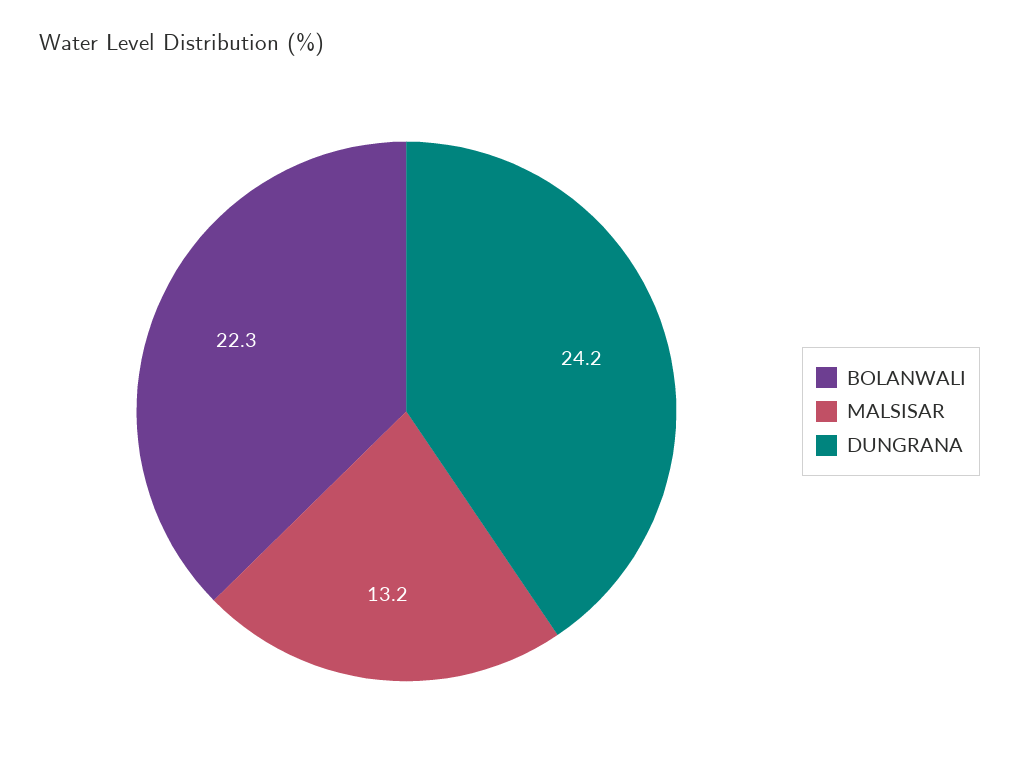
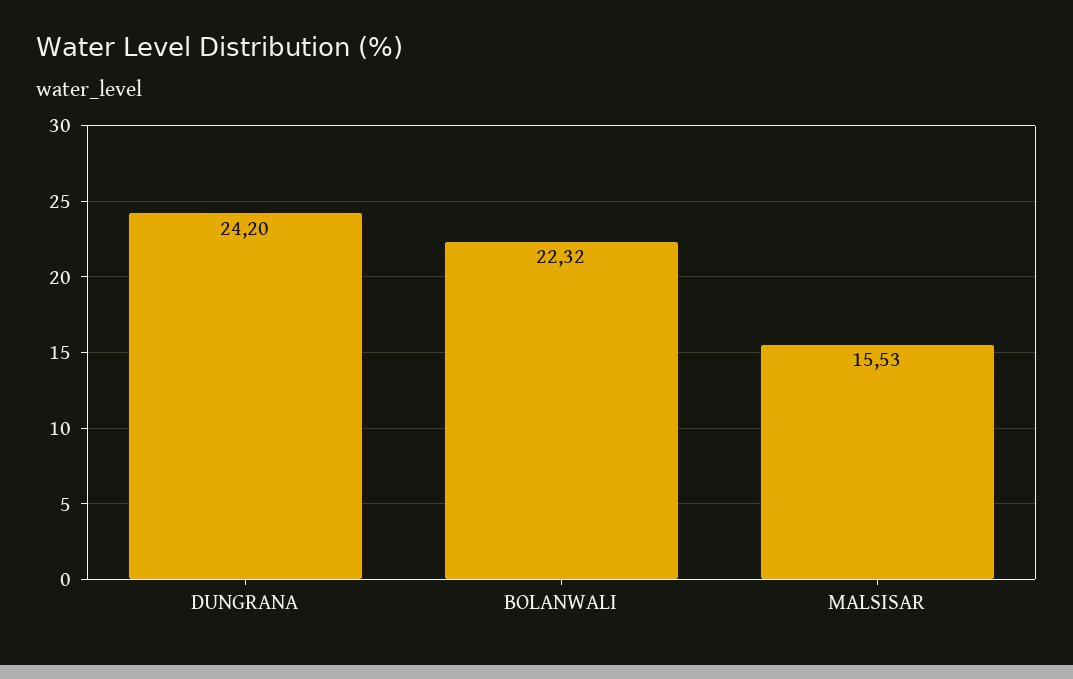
  {
    "BOLANWALI": 22.32,
-   "MALSISAR": 13.2,
+   "MALSISAR": 15.53,
    "DUNGRANA": 24.2
  }

